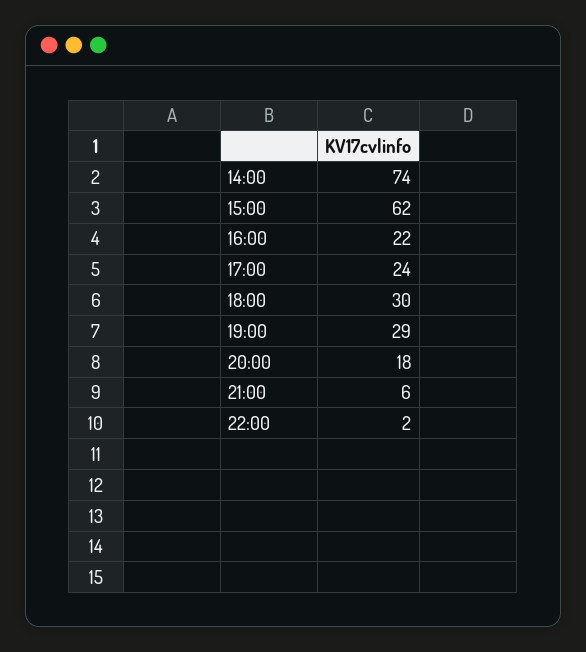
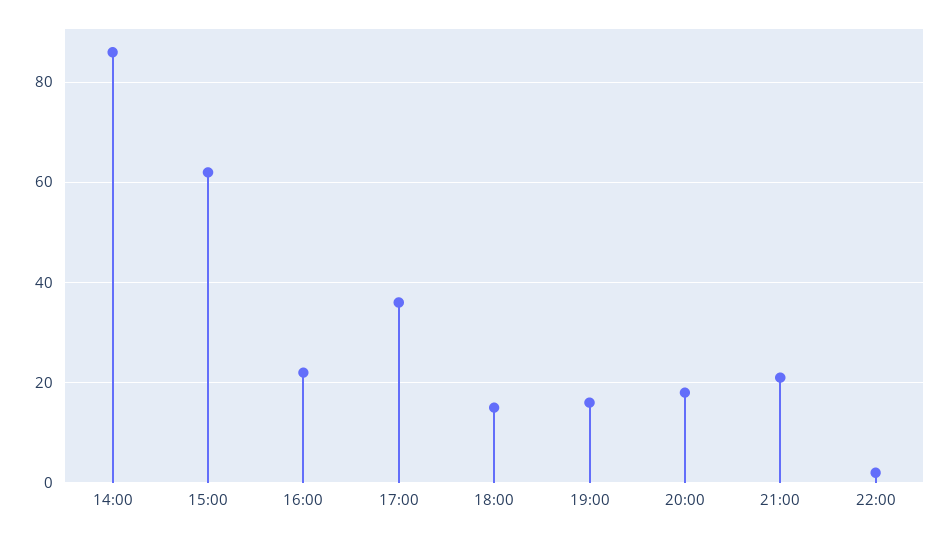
  {
-   "14:00": 74,
+   "14:00": 85,
    "15:00": 62,
    "16:00": 22,
-   "17:00": 24,
+   "17:00": 35,
-   "18:00": 30,
+   "18:00": 15,
-   "19:00": 29,
+   "19:00": 15,
    "20:00": 18,
-   "21:00": 6,
+   "21:00": 20,
    "22:00": 2
  }

